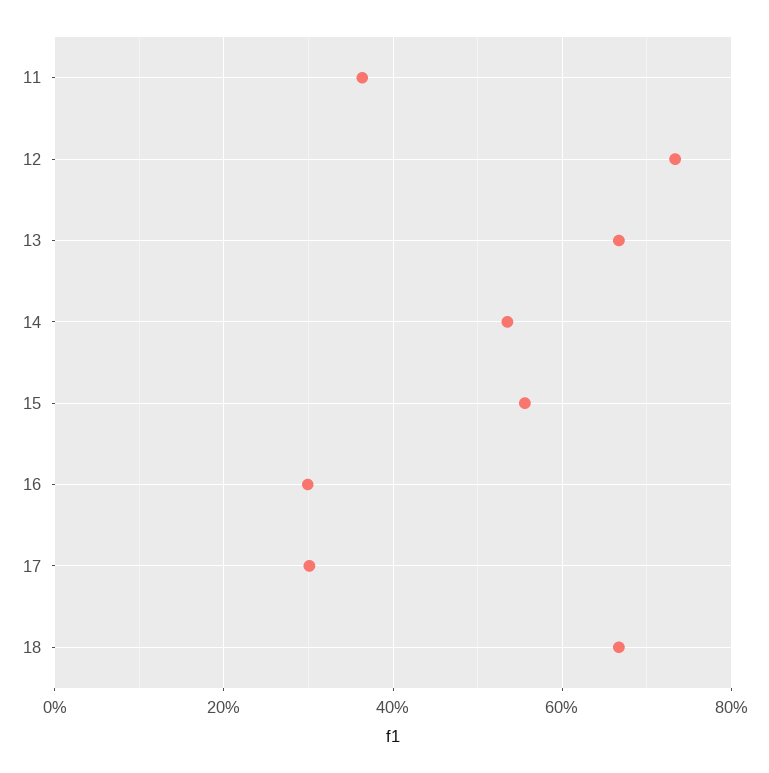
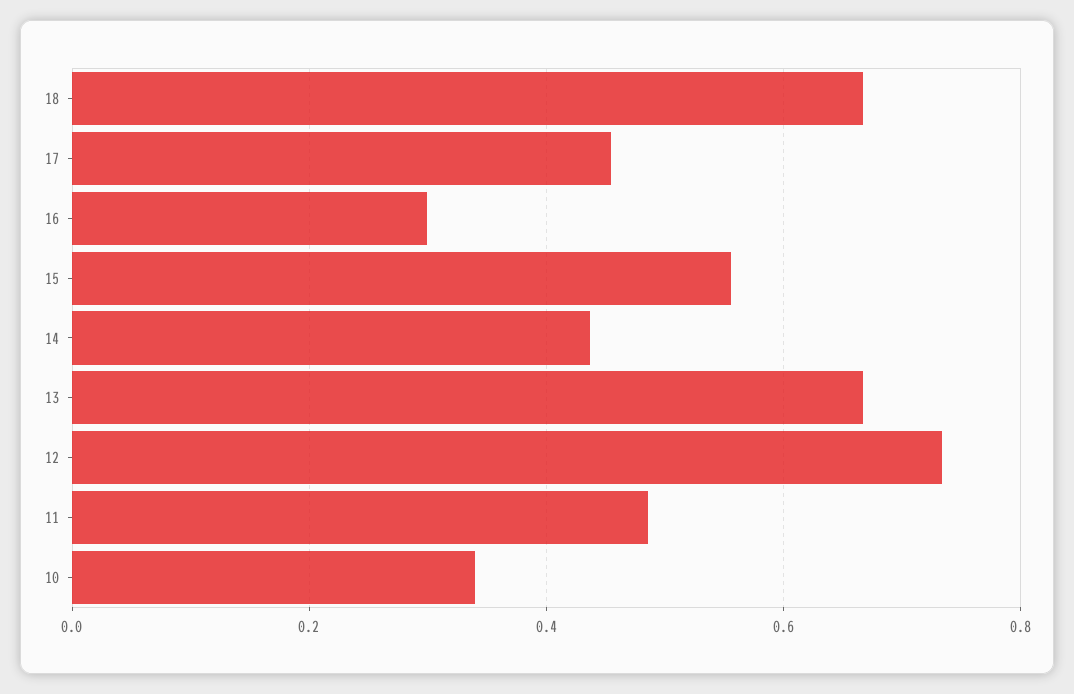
  {
-   "11": 0.36,
+   "11": 0.48,
    "12": 0.74,
    "13": 0.66,
-   "14": 0.54,
+   "14": 0.44,
    "15": 0.56,
    "16": 0.3,
-   "17": 0.3,
+   "17": 0.46,
-   "18": 0.66
+   "18": 0.66,
+   "10": 0.34
  }

